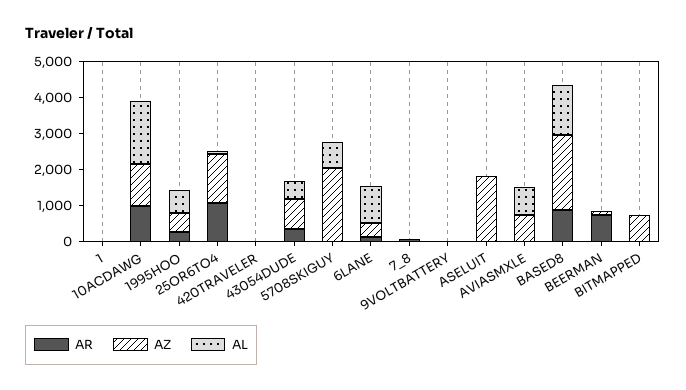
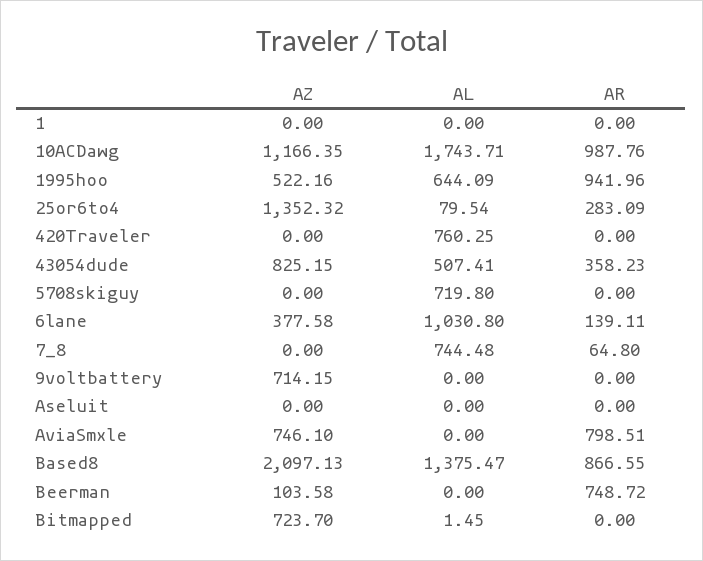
  {
    "AR": {
      "1": 0,
      "10ACDAWG": 987.76,
-     "1995HOO": 250,
+     "1995HOO": 941.96,
-     "25OR6TO4": 1000,
+     "25OR6TO4": 283.09,
      "420TRAVELER": 0,
      "43054DUDE": 358.23,
      "5708SKIGUY": 0,
      "6LANE": 139.11,
      "7_8": 64.8,
      "9VOLTBATTERY": 0,
      "ASELUIT": 0,
-     "AVIASMXLE": 0,
+     "AVIASMXLE": 798.51,
      "BASED8": 866.55,
      "BEERMAN": 748.72,
      "BITMAPPED": 0
    },
    "AZ": {
      "1": 0,
      "10ACDAWG": 1166.35,
      "1995HOO": 522.16,
      "25OR6TO4": 1352.32,
      "420TRAVELER": 0,
      "43054DUDE": 825.15,
-     "5708SKIGUY": 2000,
+     "5708SKIGUY": 0,
      "6LANE": 377.58,
      "7_8": 0,
-     "9VOLTBATTERY": 0,
+     "9VOLTBATTERY": 714.15,
-     "ASELUIT": 1750,
+     "ASELUIT": 0,
      "AVIASMXLE": 746.1,
      "BASED8": 2097.13,
      "BEERMAN": 103.58,
      "BITMAPPED": 723.7
    },
    "AL": {
      "1": 0,
      "10ACDAWG": 1743.71,
      "1995HOO": 644.09,
      "25OR6TO4": 79.54,
-     "420TRAVELER": 0,
+     "420TRAVELER": 760.25,
      "43054DUDE": 507.41,
      "5708SKIGUY": 719.8,
      "6LANE": 1030.8,
-     "7_8": 0,
+     "7_8": 744.48,
      "9VOLTBATTERY": 0,
      "ASELUIT": 0,
-     "AVIASMXLE": 750,
+     "AVIASMXLE": 0,
      "BASED8": 1375.47,
      "BEERMAN": 0,
      "BITMAPPED": 1.45
    }
  }

